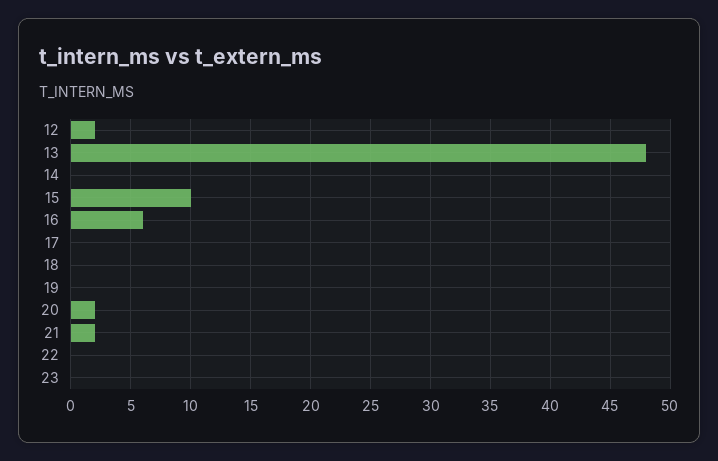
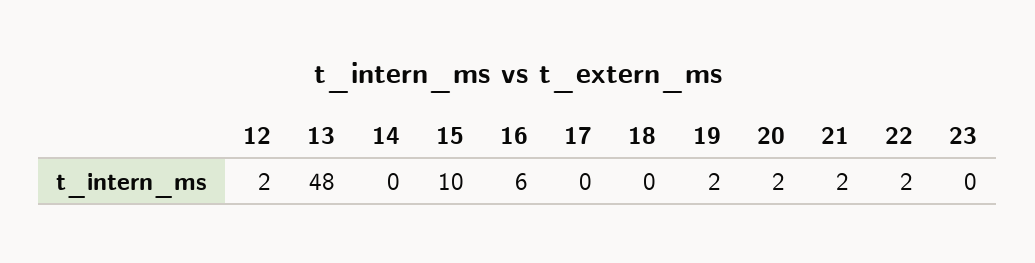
  {
    "12": 2,
    "13": 48,
    "14": 0,
    "15": 10,
    "16": 6,
    "17": 0,
    "18": 0,
-   "19": 0,
+   "19": 2,
    "20": 2,
    "21": 2,
-   "22": 0,
+   "22": 2,
    "23": 0
  }

